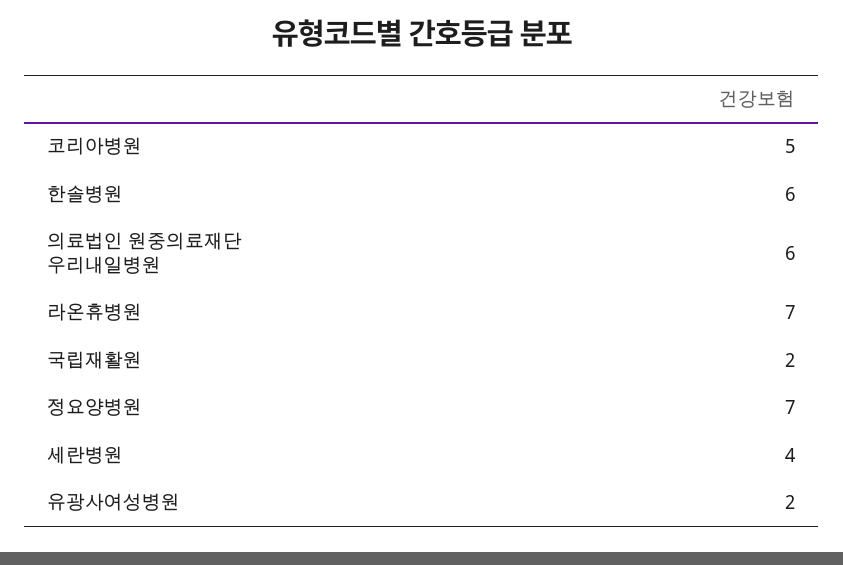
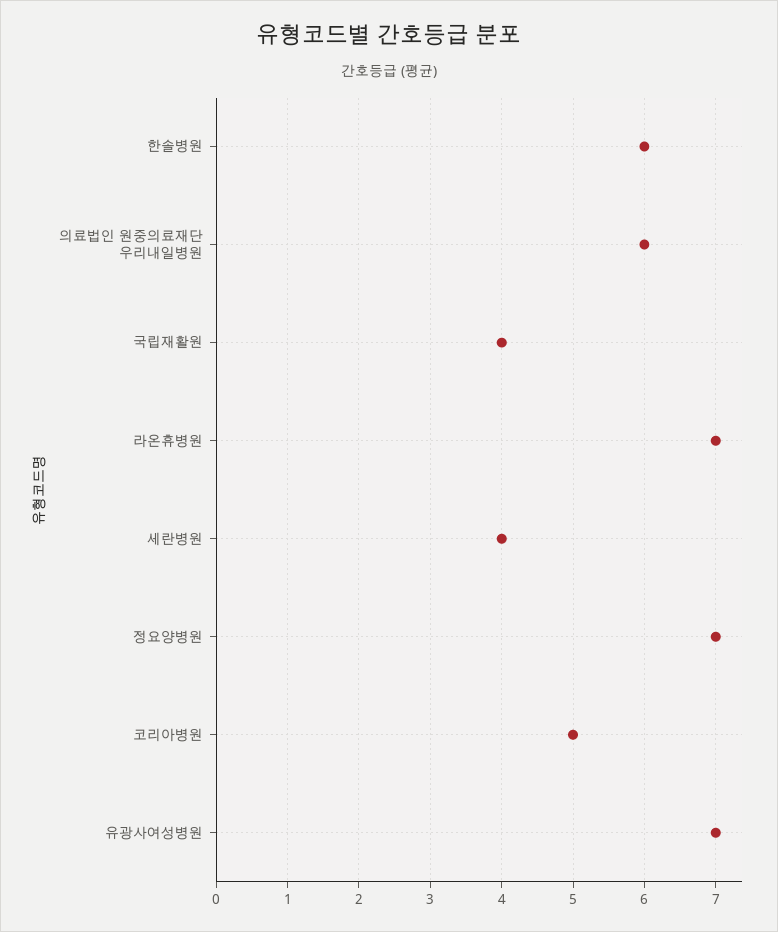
  {
    "코리아병원": 5,
    "한솔병원": 6,
    "의료법인 원중의료재단 우리내일병원": 6,
    "라온휴병원": 7,
-   "국립재활원": 2,
+   "국립재활원": 4,
    "정요양병원": 7,
    "세란병원": 4,
-   "유광사여성병원": 2
+   "유광사여성병원": 7
  }

